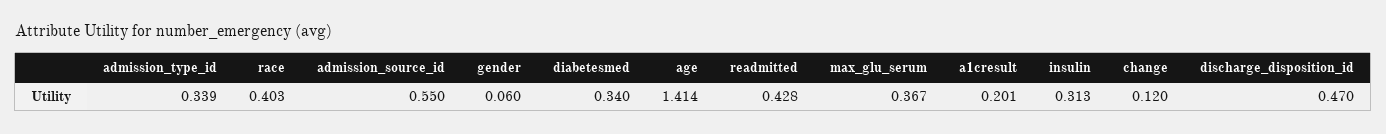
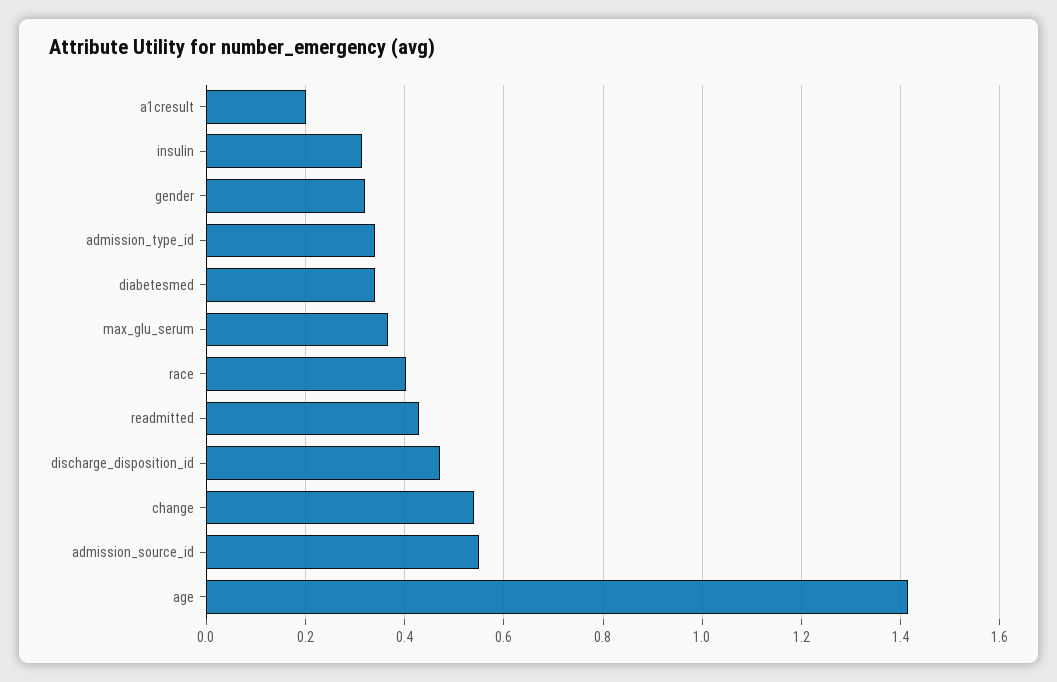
  {
    "admission_type_id": 0.339,
    "race": 0.403,
    "admission_source_id": 0.55,
-   "gender": 0.06,
+   "gender": 0.32,
    "diabetesmed": 0.34,
    "age": 1.414,
    "readmitted": 0.428,
    "max_glu_serum": 0.367,
    "a1cresult": 0.201,
    "insulin": 0.313,
-   "change": 0.12,
+   "change": 0.54,
    "discharge_disposition_id": 0.47
  }

